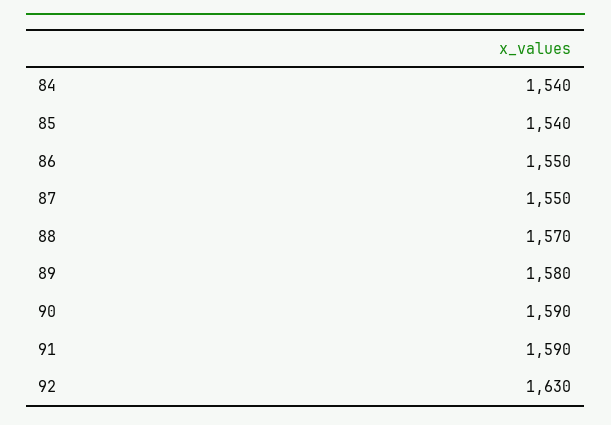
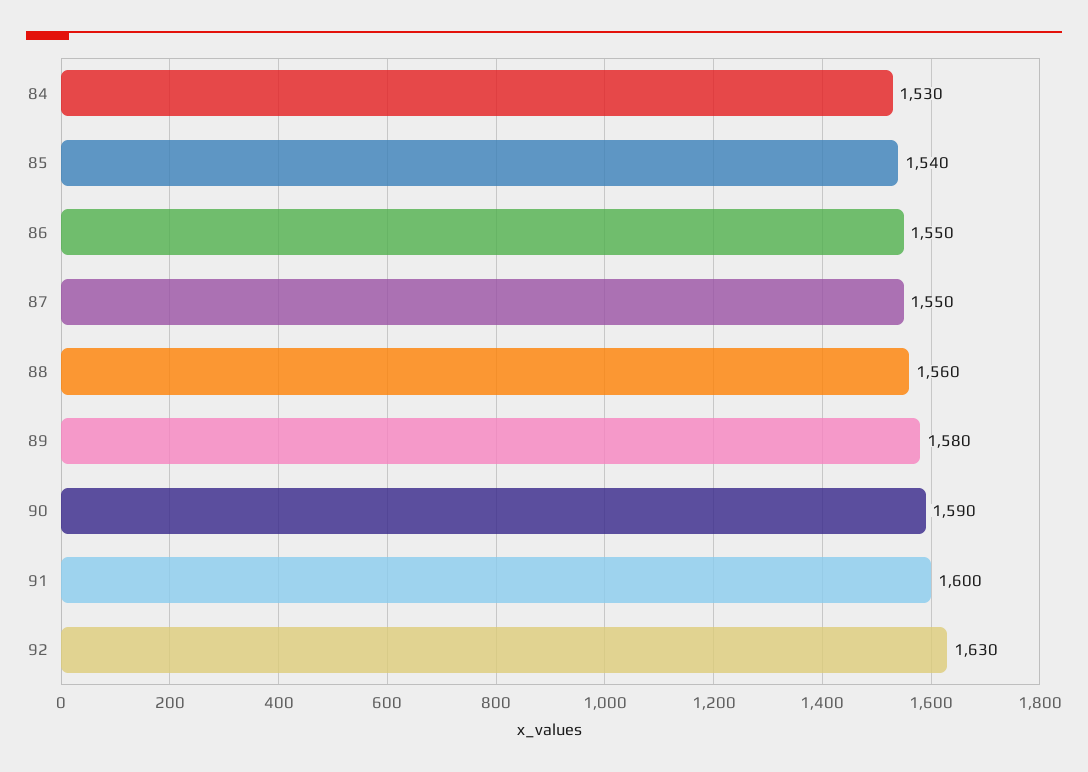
  {
-   "84": 1540,
+   "84": 1530,
    "85": 1540,
    "86": 1550,
    "87": 1550,
-   "88": 1570,
+   "88": 1560,
    "89": 1580,
    "90": 1590,
-   "91": 1590,
+   "91": 1600,
    "92": 1630
  }

